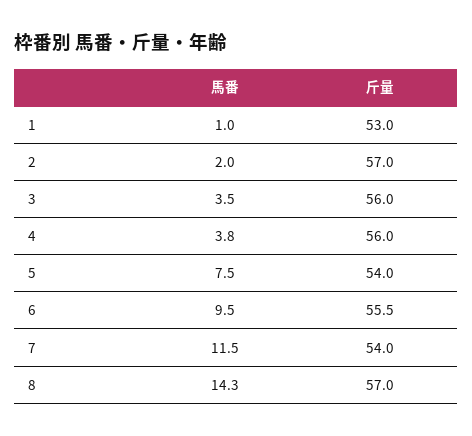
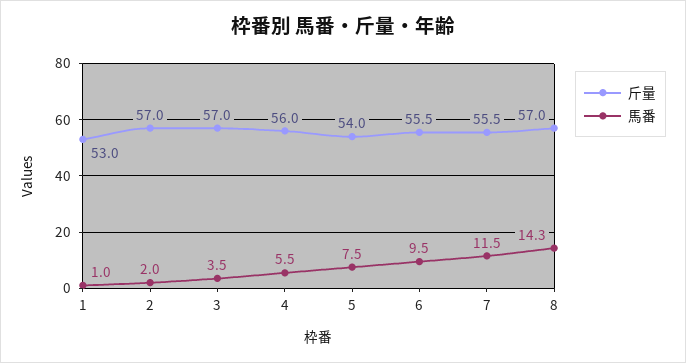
  {
    "馬番": {
      "1": 1,
      "2": 2,
      "3": 3.5,
-     "4": 3.8,
+     "4": 5.5,
      "5": 7.5,
      "6": 9.5,
      "7": 11.5,
      "8": 14.3
    },
    "斤量": {
      "1": 53,
      "2": 57,
-     "3": 56,
+     "3": 57,
      "4": 56,
      "5": 54,
      "6": 55.5,
-     "7": 54,
+     "7": 55.5,
      "8": 57
    }
  }

